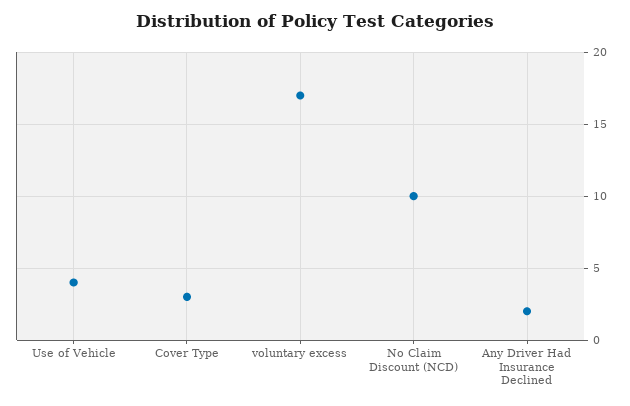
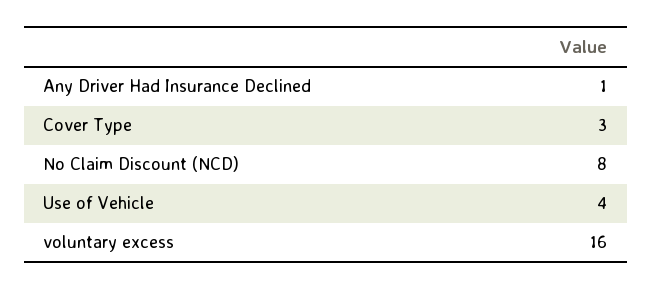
  {
    "Use of Vehicle": 4,
    "Cover Type": 3,
-   "voluntary excess": 17,
+   "voluntary excess": 16,
-   "No Claim Discount (NCD)": 10,
+   "No Claim Discount (NCD)": 8,
-   "Any Driver Had Insurance Declined": 2
+   "Any Driver Had Insurance Declined": 1
  }

